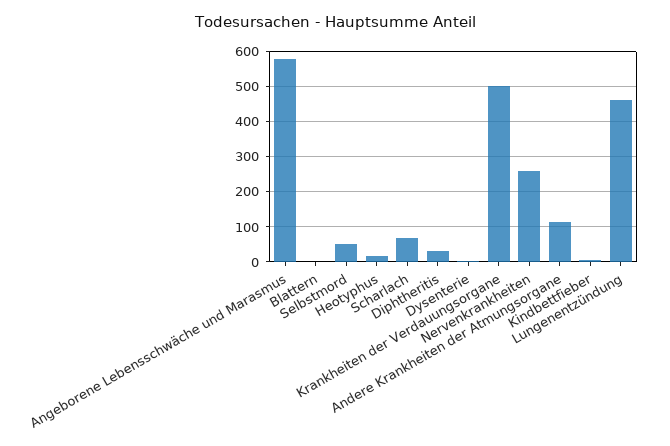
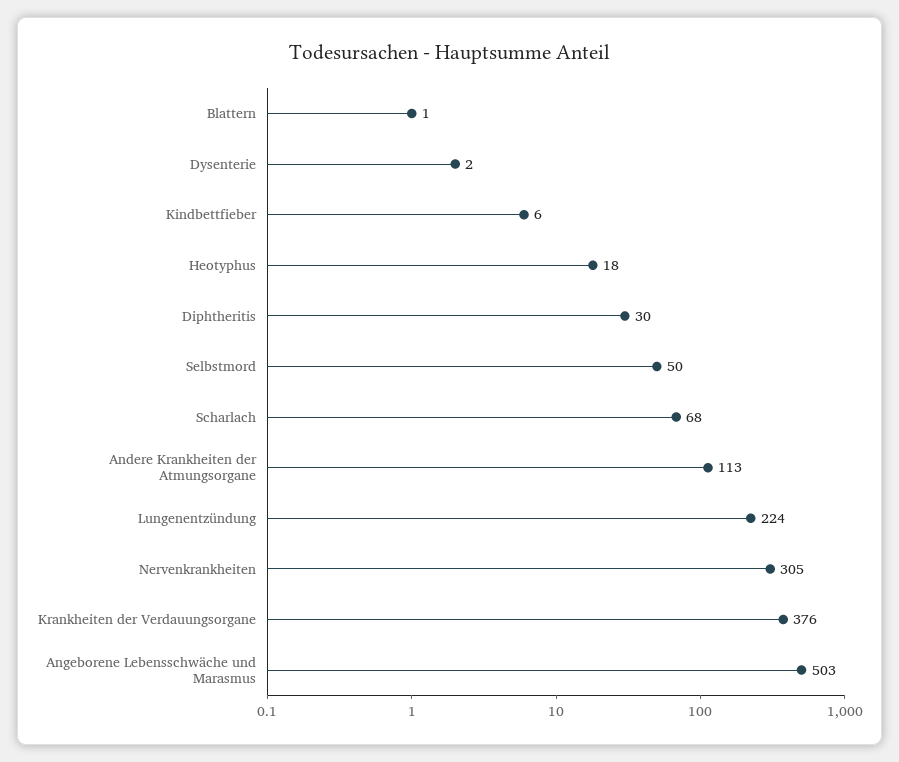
  {
-   "Angeborene Lebensschwäche und Marasmus": 580,
+   "Angeborene Lebensschwäche und Marasmus": 503,
    "Blattern": 1,
    "Selbstmord": 50,
    "Heotyphus": 18,
    "Scharlach": 68,
    "Diphtheritis": 30,
    "Dysenterie": 2,
-   "Krankheiten der Verdauungsorgane": 500,
+   "Krankheiten der Verdauungsorgane": 376,
-   "Nervenkrankheiten": 260,
+   "Nervenkrankheiten": 305,
    "Andere Krankheiten der Atmungsorgane": 113,
    "Kindbettfieber": 6,
-   "Lungenentzündung": 460
+   "Lungenentzündung": 224
  }

